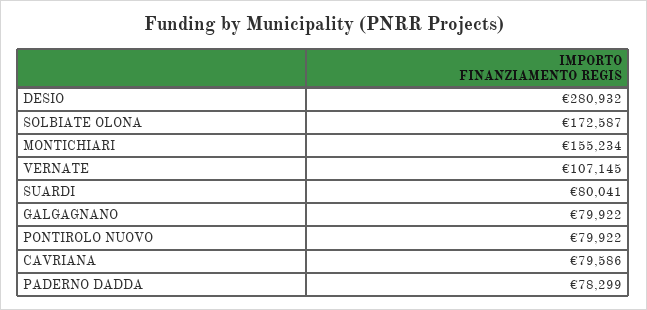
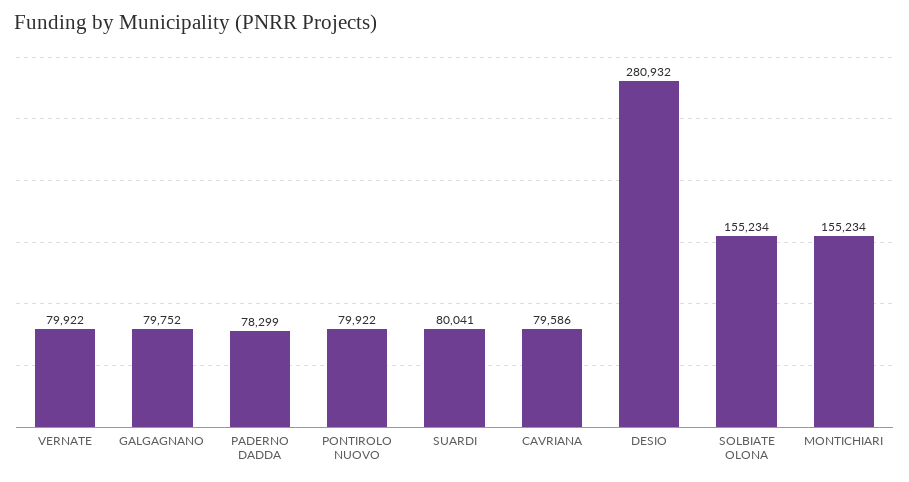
  {
    "DESIO": 280932,
-   "SOLBIATE OLONA": 172587,
+   "SOLBIATE OLONA": 155234,
    "MONTICHIARI": 155234,
-   "VERNATE": 107145,
+   "VERNATE": 79922,
    "SUARDI": 80041,
-   "GALGAGNANO": 79922,
+   "GALGAGNANO": 79752,
    "PONTIROLO NUOVO": 79922,
    "CAVRIANA": 79586,
    "PADERNO DADDA": 78299
  }

